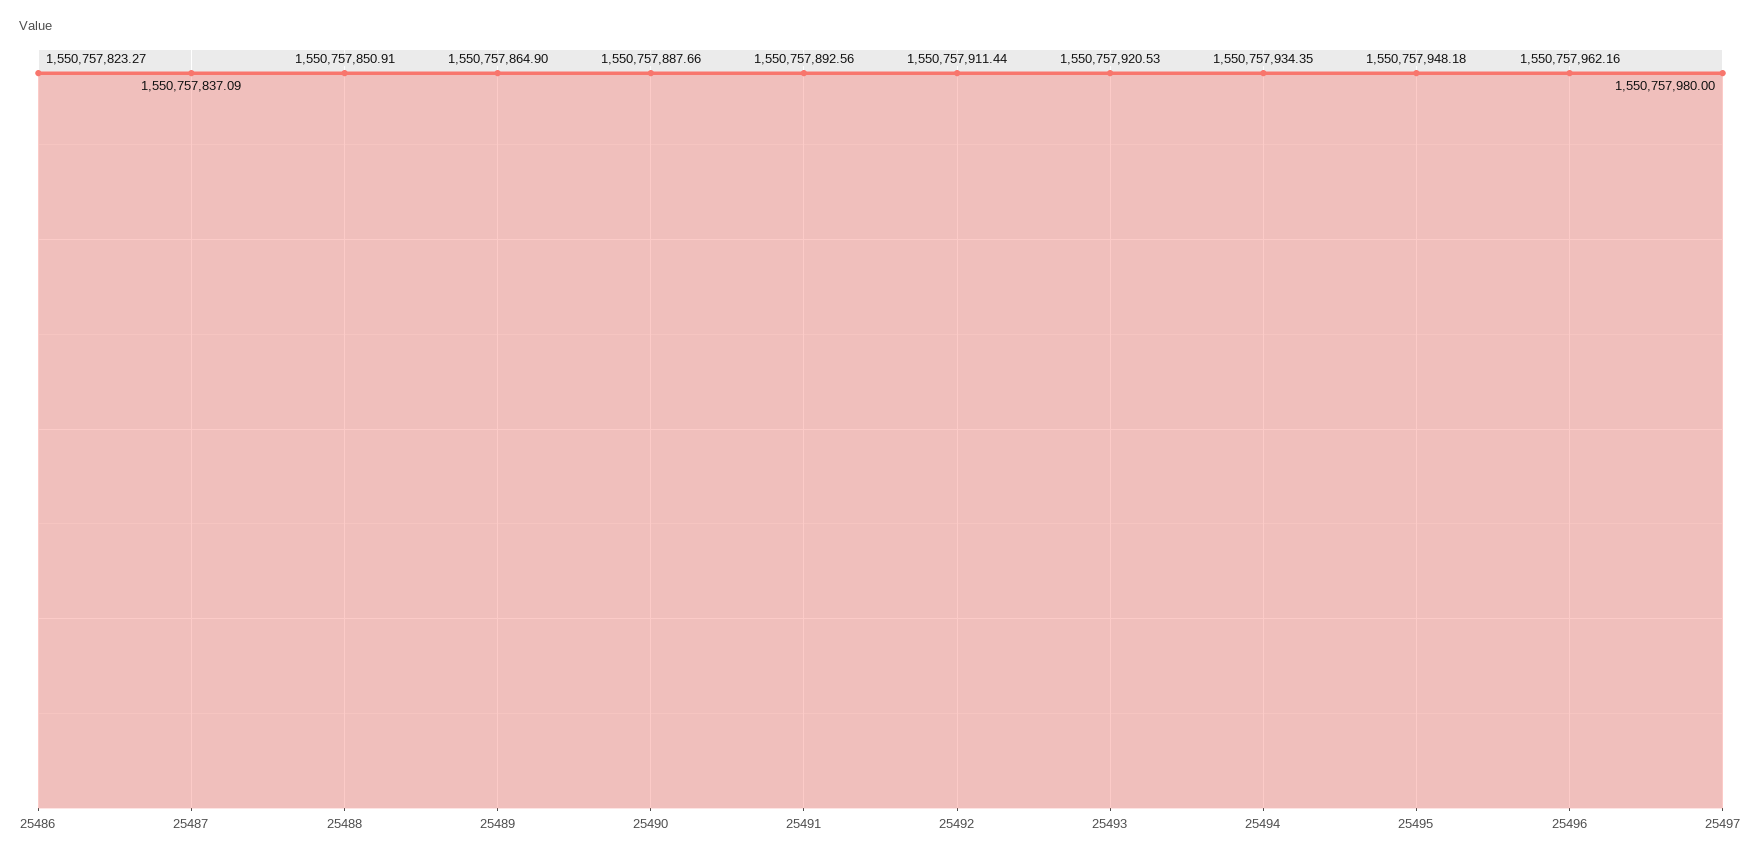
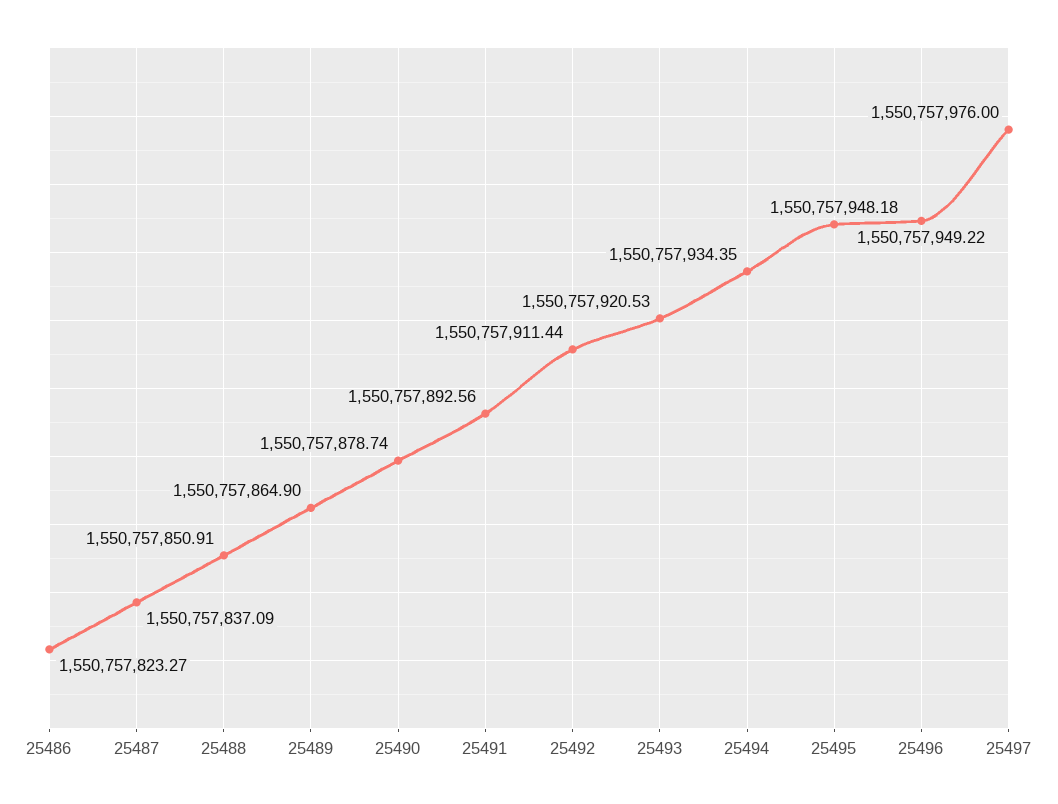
  {
    "25486": 1550757823.27,
    "25487": 1550757837.09,
    "25488": 1550757850.91,
    "25489": 1550757864.9,
-   "25490": 1550757887.66,
+   "25490": 1550757878.74,
    "25491": 1550757892.56,
    "25492": 1550757911.44,
    "25493": 1550757920.53,
    "25494": 1550757934.35,
    "25495": 1550757948.18,
-   "25496": 1550757962.16,
+   "25496": 1550757949.22,
-   "25497": 1550757980
+   "25497": 1550757976
  }

